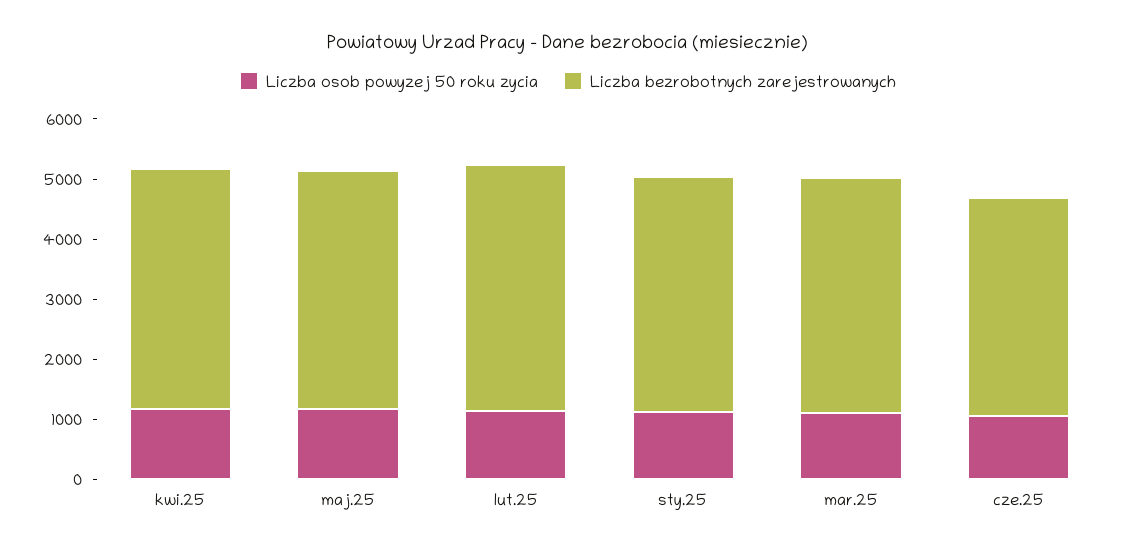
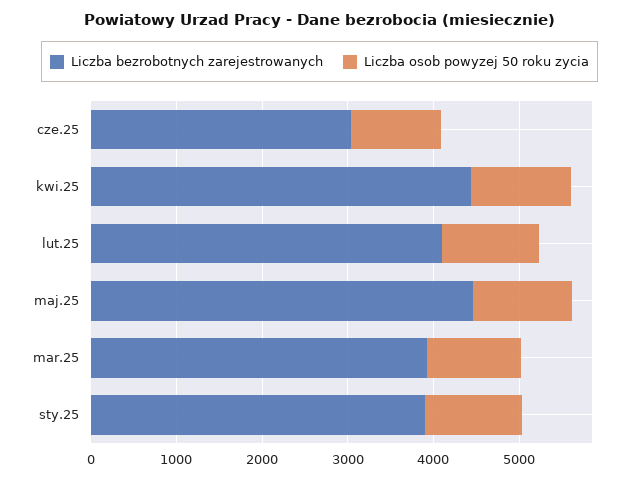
  {
    "Liczba osob powyzej 50 roku zycia": {
      "kwi.25": 1200,
      "maj.25": 1200,
      "lut.25": 1200,
      "sty.25": 1200,
      "mar.25": 1000,
      "cze.25": 1000
    },
    "Liczba bezrobotnych zarejestrowanych": {
-     "kwi.25": 4000,
+     "kwi.25": 4400,
-     "maj.25": 4000,
+     "maj.25": 4400,
      "lut.25": 4200,
      "sty.25": 4000,
      "mar.25": 4000,
-     "cze.25": 3600
+     "cze.25": 3000
    }
  }

